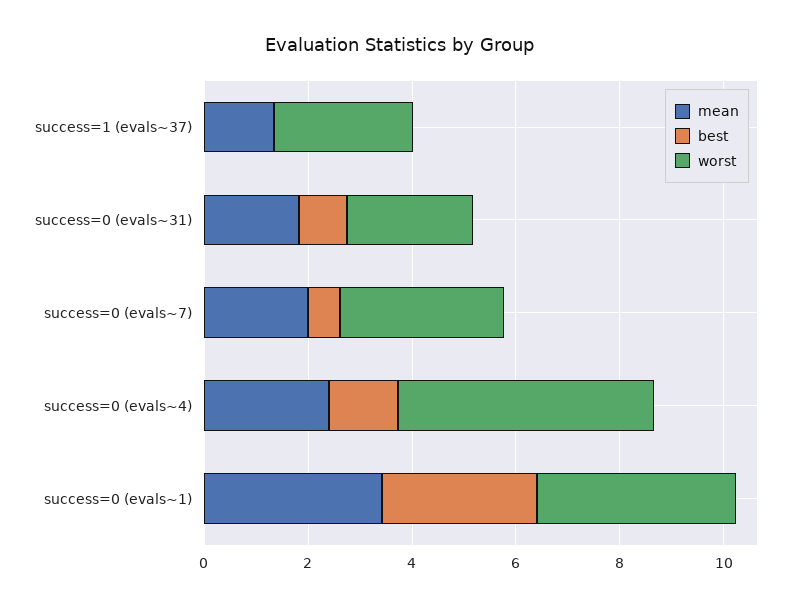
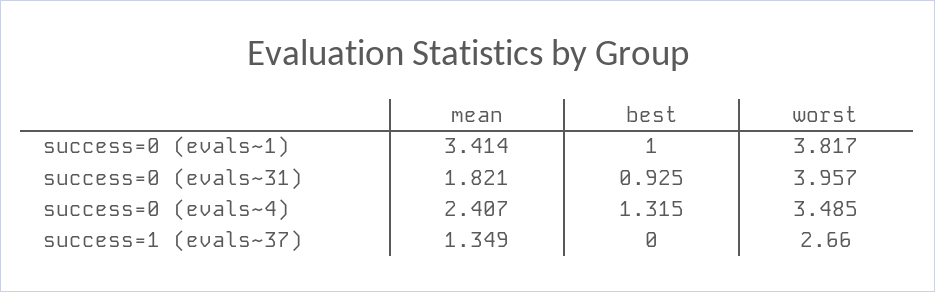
  {
    "mean": {
      "success=1 (evals~37)": 1.349,
      "success=0 (evals~31)": 1.821,
-     "success=0 (evals~7)": 2,
      "success=0 (evals~4)": 2.407,
      "success=0 (evals~1)": 3.414
    },
    "best": {
      "success=1 (evals~37)": 0,
      "success=0 (evals~31)": 0.925,
-     "success=0 (evals~7)": 0.5,
      "success=0 (evals~4)": 1.315,
-     "success=0 (evals~1)": 3
+     "success=0 (evals~1)": 1
    },
    "worst": {
      "success=1 (evals~37)": 2.66,
-     "success=0 (evals~31)": 2.5,
+     "success=0 (evals~31)": 3.957,
-     "success=0 (evals~7)": 3,
-     "success=0 (evals~4)": 5,
+     "success=0 (evals~4)": 3.485,
      "success=0 (evals~1)": 3.817
    }
  }

